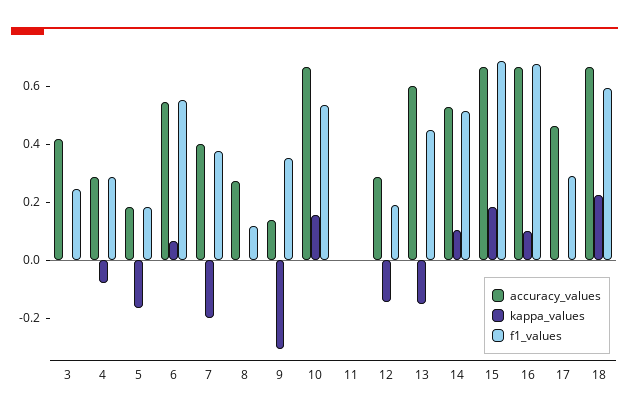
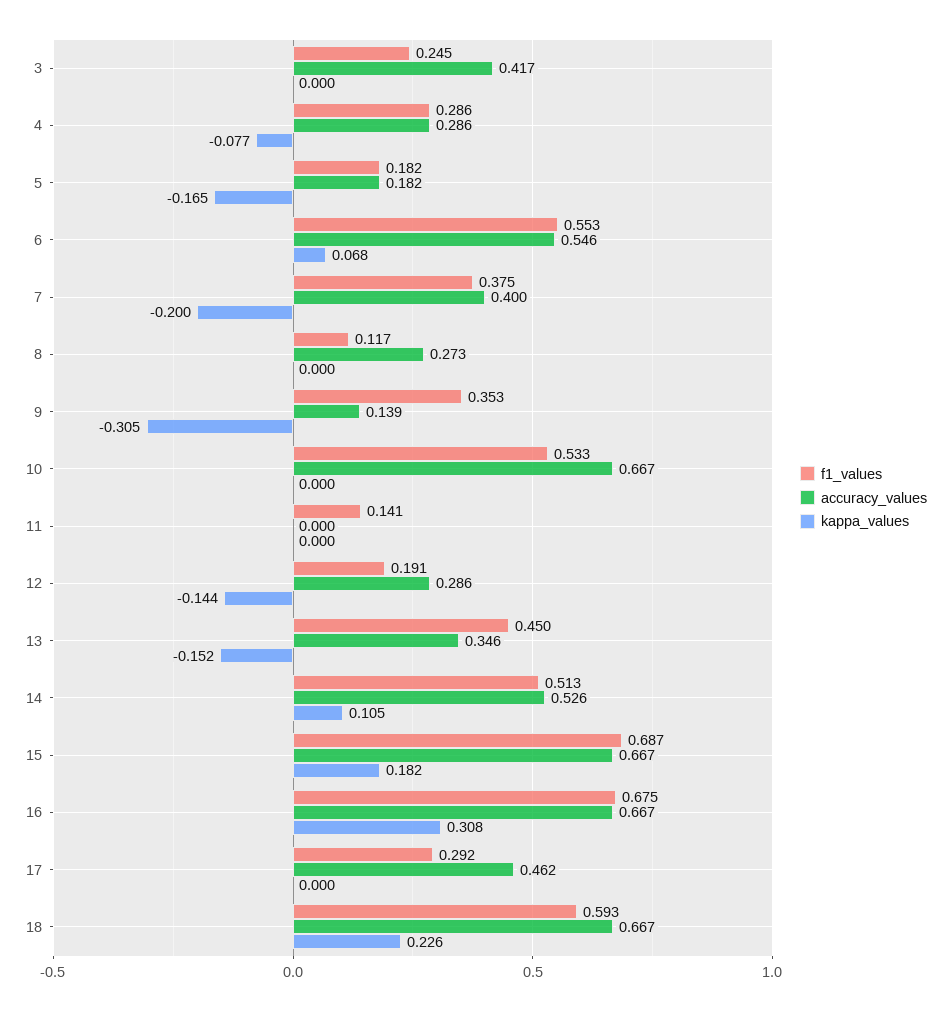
  {
    "accuracy_values": {
      "3": 0.417,
      "4": 0.286,
      "5": 0.182,
      "6": 0.546,
      "7": 0.4,
      "8": 0.273,
      "9": 0.139,
      "10": 0.667,
      "11": 0,
      "12": 0.286,
-     "13": 0.6,
+     "13": 0.346,
      "14": 0.526,
      "15": 0.667,
      "16": 0.667,
      "17": 0.462,
      "18": 0.667
    },
    "kappa_values": {
      "3": 0,
      "4": -0.077,
      "5": -0.165,
      "6": 0.068,
      "7": -0.2,
      "8": 0,
      "9": -0.305,
-     "10": 0.15,
+     "10": 0,
      "11": 0,
      "12": -0.144,
      "13": -0.152,
      "14": 0.105,
      "15": 0.182,
-     "16": 0.1,
+     "16": 0.308,
      "17": 0,
      "18": 0.226
    },
    "f1_values": {
      "3": 0.245,
      "4": 0.286,
      "5": 0.182,
      "6": 0.553,
      "7": 0.375,
      "8": 0.117,
      "9": 0.353,
      "10": 0.533,
-     "11": 0,
+     "11": 0.141,
      "12": 0.191,
      "13": 0.45,
      "14": 0.513,
      "15": 0.687,
      "16": 0.675,
      "17": 0.292,
      "18": 0.593
    }
  }

